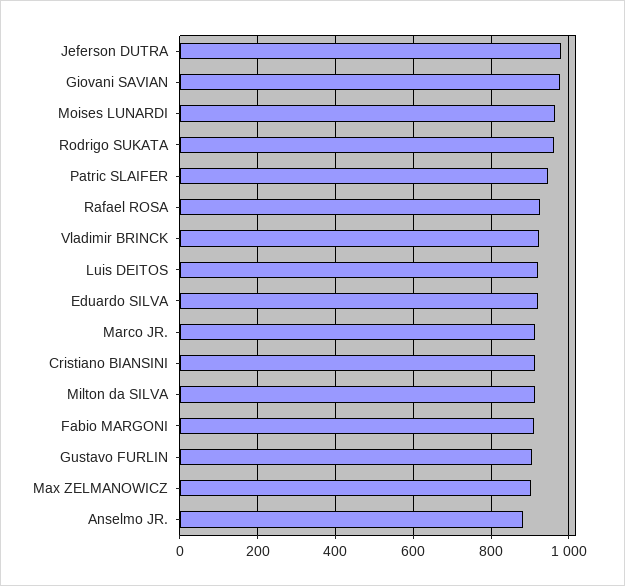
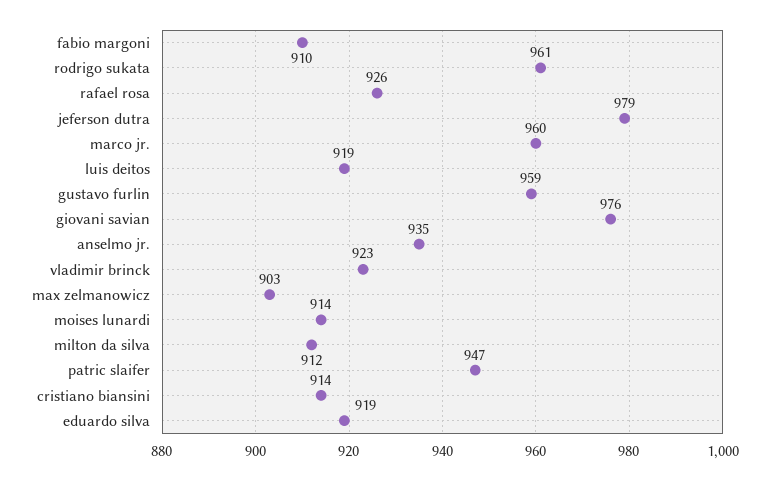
  {
    "Jeferson DUTRA": 979,
    "Giovani SAVIAN": 976,
-   "Moises LUNARDI": 960,
+   "Moises LUNARDI": 914,
    "Rodrigo SUKATA": 961,
    "Patric SLAIFER": 947,
    "Rafael ROSA": 926,
    "Vladimir BRINCK": 923,
    "Luis DEITOS": 919,
    "Eduardo SILVA": 919,
-   "Marco JR.": 920,
+   "Marco JR.": 960,
    "Cristiano BIANSINI": 914,
    "Milton da SILVA": 912,
    "Fabio MARGONI": 910,
-   "Gustavo FURLIN": 900,
+   "Gustavo FURLIN": 959,
    "Max ZELMANOWICZ": 903,
-   "Anselmo JR.": 880
+   "Anselmo JR.": 935
  }

